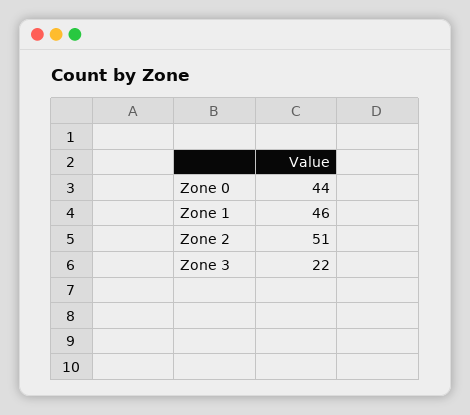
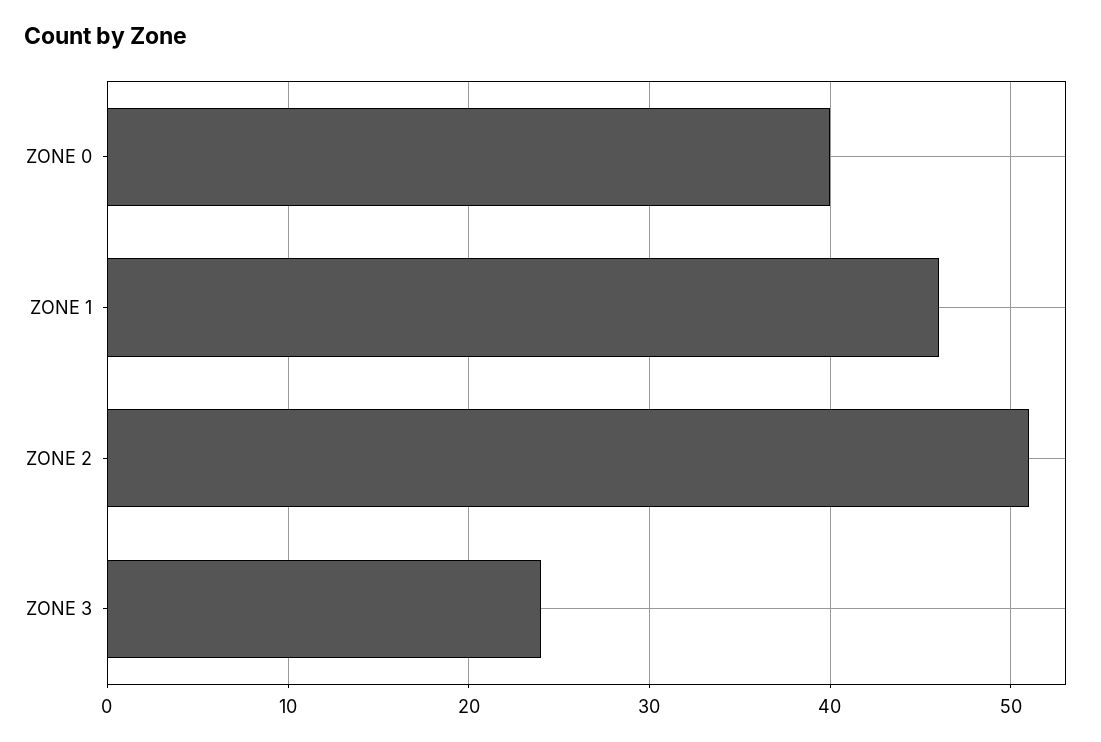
  {
-   "Zone 0": 44,
+   "Zone 0": 40,
    "Zone 1": 46,
    "Zone 2": 51,
-   "Zone 3": 22
+   "Zone 3": 24
  }

